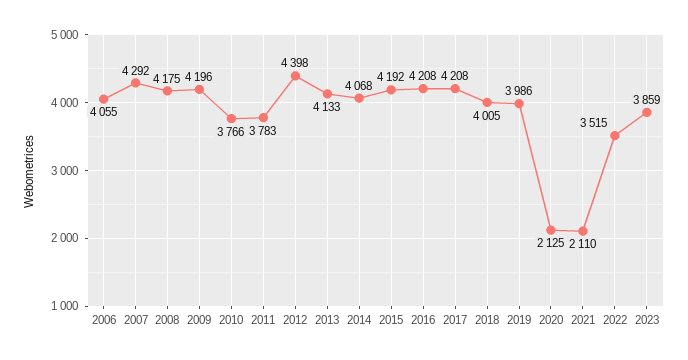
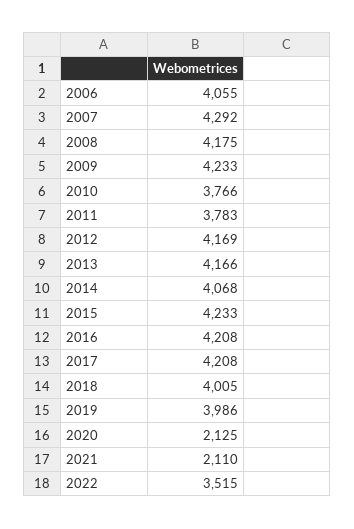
  {
    "2006": 4055,
    "2007": 4292,
    "2008": 4175,
-   "2009": 4196,
+   "2009": 4233,
    "2010": 3766,
    "2011": 3783,
-   "2012": 4398,
+   "2012": 4169,
-   "2013": 4133,
+   "2013": 4166,
    "2014": 4068,
-   "2015": 4192,
+   "2015": 4233,
    "2016": 4208,
    "2017": 4208,
    "2018": 4005,
    "2019": 3986,
    "2020": 2125,
    "2021": 2110,
-   "2022": 3515,
+   "2022": 3515
-   "2023": 3859
  }

